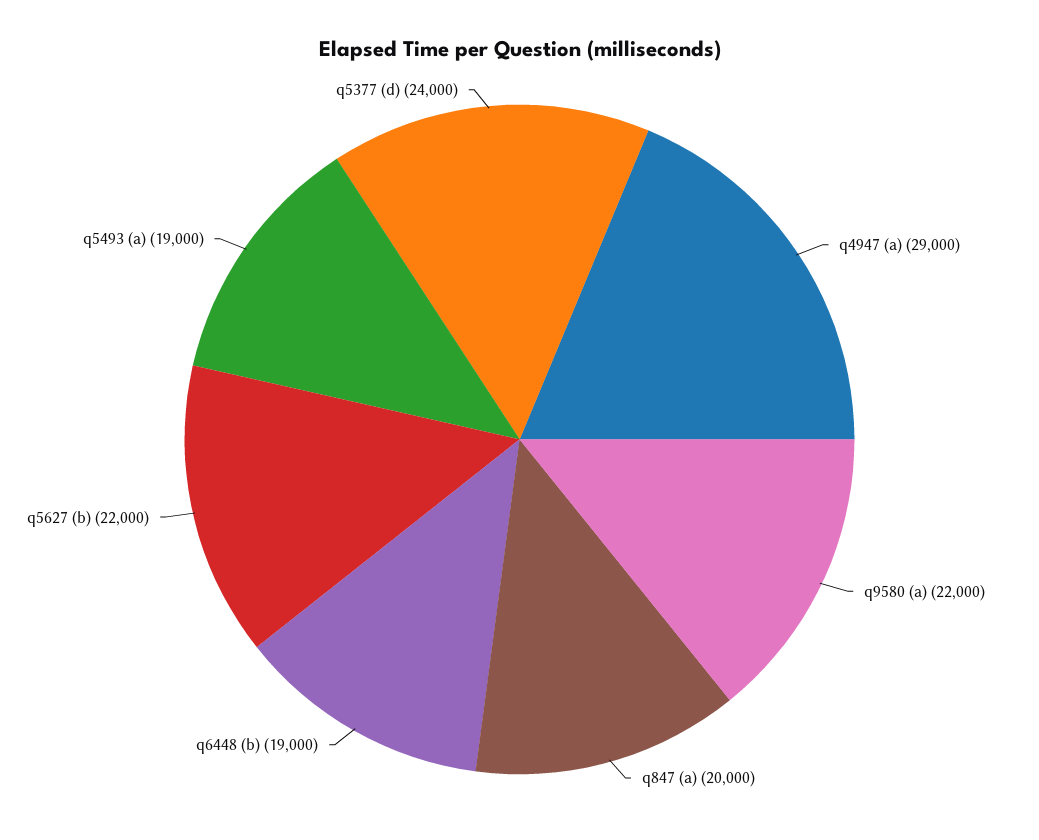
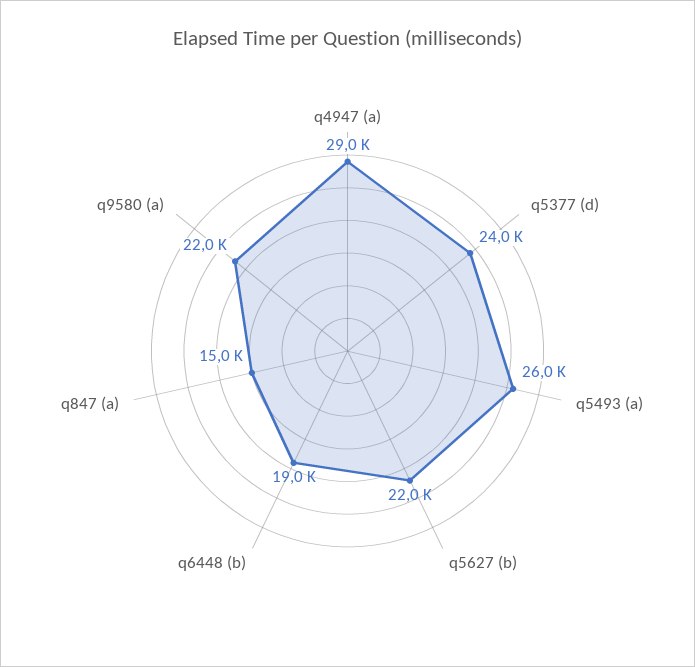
  {
    "q4947 (a)": 29000,
    "q9580 (a)": 22000,
-   "q847 (a)": 20000,
+   "q847 (a)": 15000,
    "q6448 (b)": 19000,
    "q5627 (b)": 22000,
-   "q5493 (a)": 19000,
+   "q5493 (a)": 26000,
    "q5377 (d)": 24000
  }

